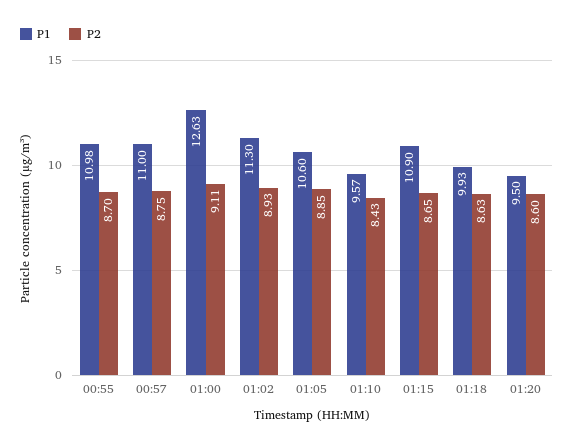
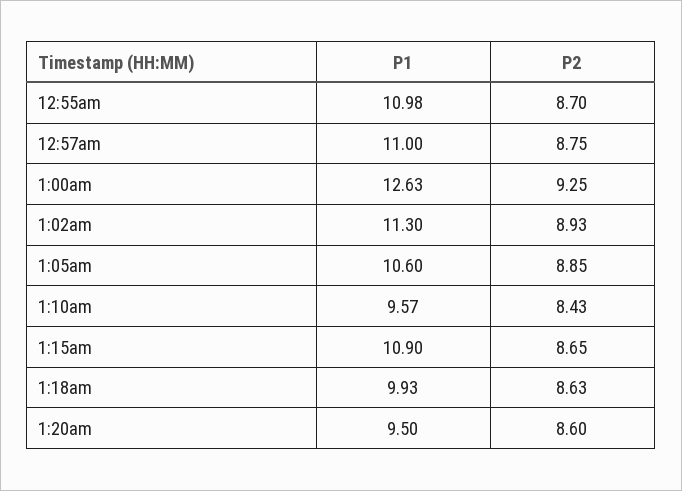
  {
    "P1": {
      "00:55": 10.98,
      "00:57": 11,
      "01:00": 12.63,
      "01:02": 11.3,
      "01:05": 10.6,
      "01:10": 9.57,
      "01:15": 10.9,
      "01:18": 9.93,
      "01:20": 9.5
    },
    "P2": {
      "00:55": 8.7,
      "00:57": 8.75,
-     "01:00": 9.11,
+     "01:00": 9.25,
      "01:02": 8.93,
      "01:05": 8.85,
      "01:10": 8.43,
      "01:15": 8.65,
      "01:18": 8.63,
      "01:20": 8.6
    }
  }

